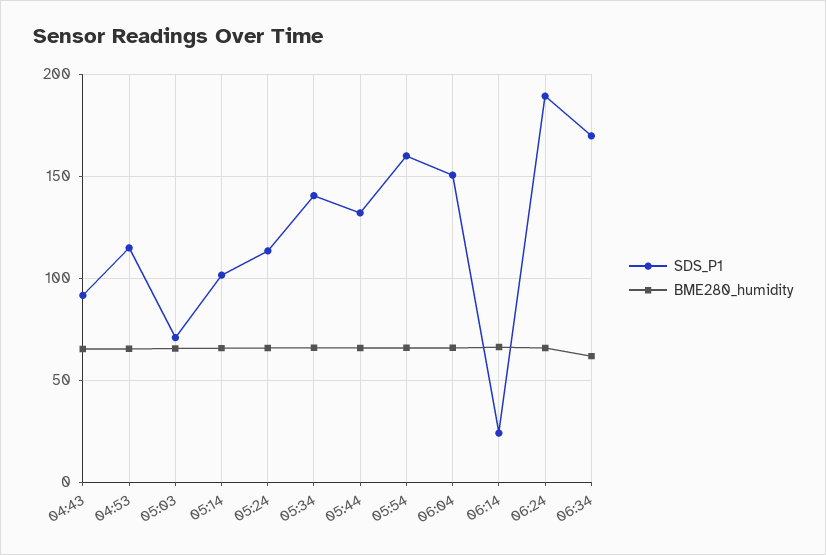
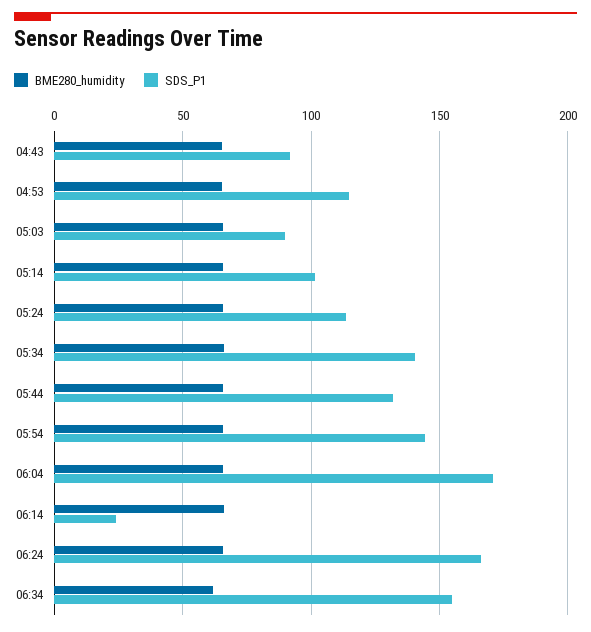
  {
    "SDS_P1": {
      "04:43": 90,
      "04:53": 115,
-     "05:03": 70,
+     "05:03": 90,
      "05:14": 100,
      "05:24": 115,
      "05:34": 140,
      "05:44": 130,
-     "05:54": 160,
+     "05:54": 145,
-     "06:04": 150,
+     "06:04": 170,
      "06:14": 25,
-     "06:24": 190,
+     "06:24": 165,
-     "06:34": 170
+     "06:34": 155
    },
    "BME280_humidity": {
      "04:43": 65,
      "04:53": 65,
      "05:03": 65,
      "05:14": 65,
      "05:24": 65,
      "05:34": 65,
      "05:44": 65,
      "05:54": 65,
      "06:04": 65,
      "06:14": 65,
      "06:24": 65,
      "06:34": 60
    }
  }

